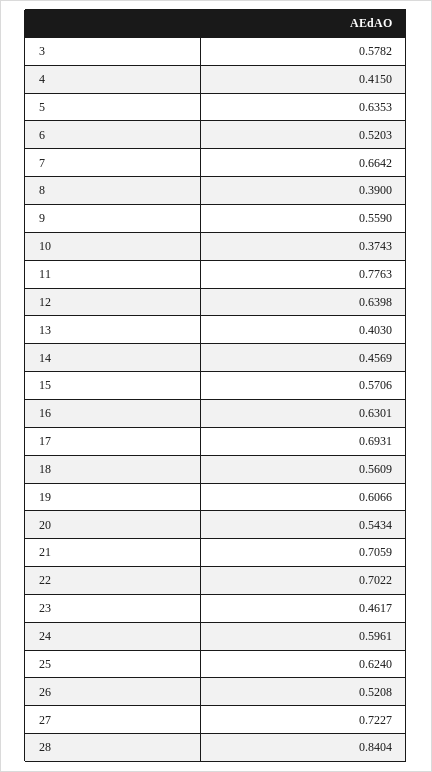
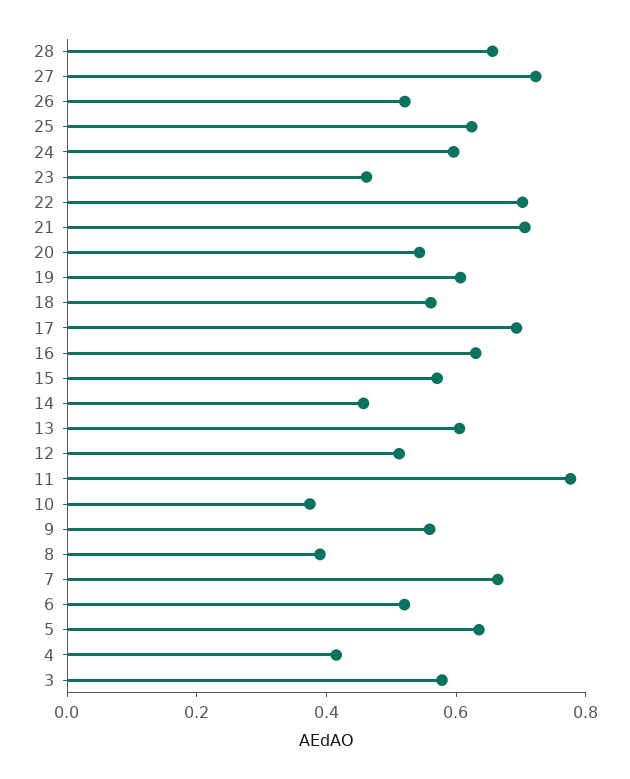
  {
    "3": 0.5782,
    "4": 0.415,
    "5": 0.6353,
    "6": 0.5203,
    "7": 0.6642,
    "8": 0.39,
    "9": 0.559,
    "10": 0.3743,
    "11": 0.7763,
-   "12": 0.6398,
+   "12": 0.5,
-   "13": 0.403,
+   "13": 0.6,
    "14": 0.4569,
    "15": 0.5706,
    "16": 0.6301,
    "17": 0.6931,
    "18": 0.5609,
    "19": 0.6066,
    "20": 0.5434,
    "21": 0.7059,
    "22": 0.7022,
    "23": 0.4617,
    "24": 0.5961,
    "25": 0.624,
    "26": 0.5208,
    "27": 0.7227,
-   "28": 0.8404
+   "28": 0.65
  }

